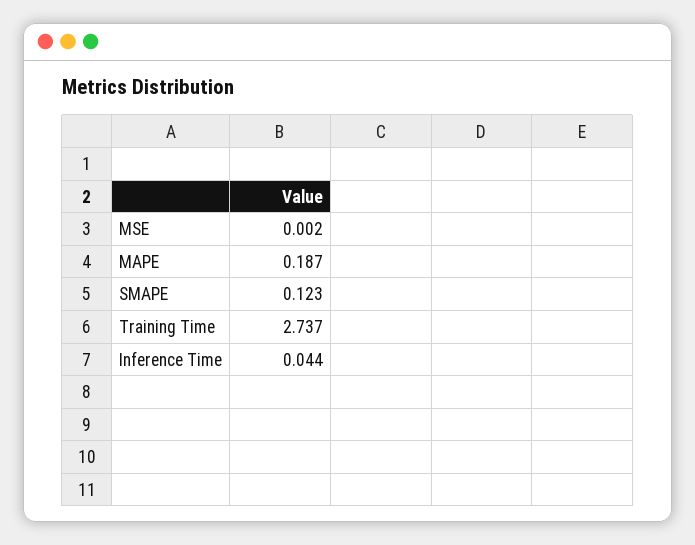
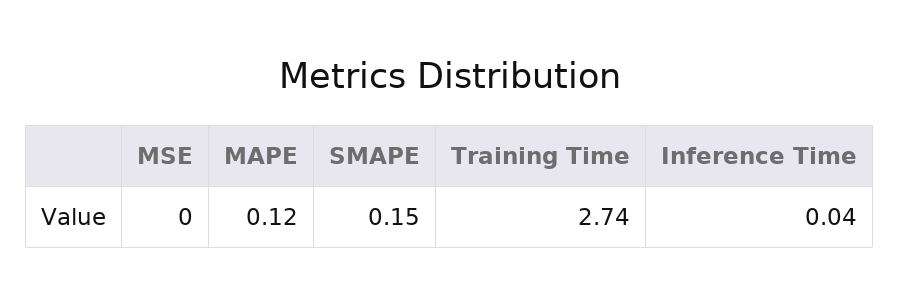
  {
    "MSE": 0.002,
-   "MAPE": 0.187,
+   "MAPE": 0.12,
-   "SMAPE": 0.123,
+   "SMAPE": 0.15,
    "Training Time": 2.737,
    "Inference Time": 0.044
  }

